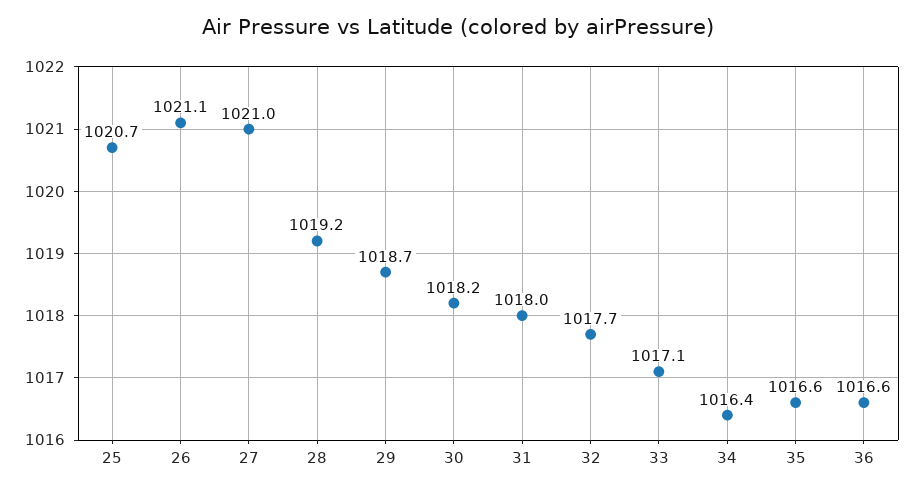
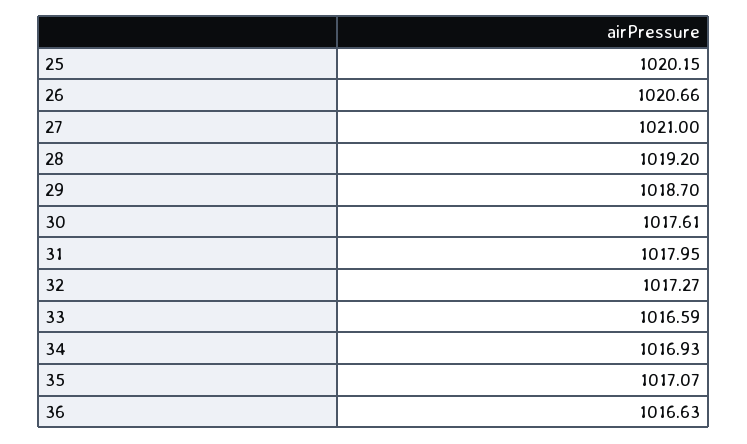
  {
-   "25": 1020.7,
+   "25": 1020.15,
-   "26": 1021.1,
+   "26": 1020.66,
    "27": 1021,
    "28": 1019.2,
    "29": 1018.7,
-   "30": 1018.2,
+   "30": 1017.61,
    "31": 1017.95,
-   "32": 1017.7,
+   "32": 1017.27,
-   "33": 1017.1,
+   "33": 1016.59,
-   "34": 1016.4,
+   "34": 1016.93,
-   "35": 1016.6,
+   "35": 1017.07,
    "36": 1016.63
  }

